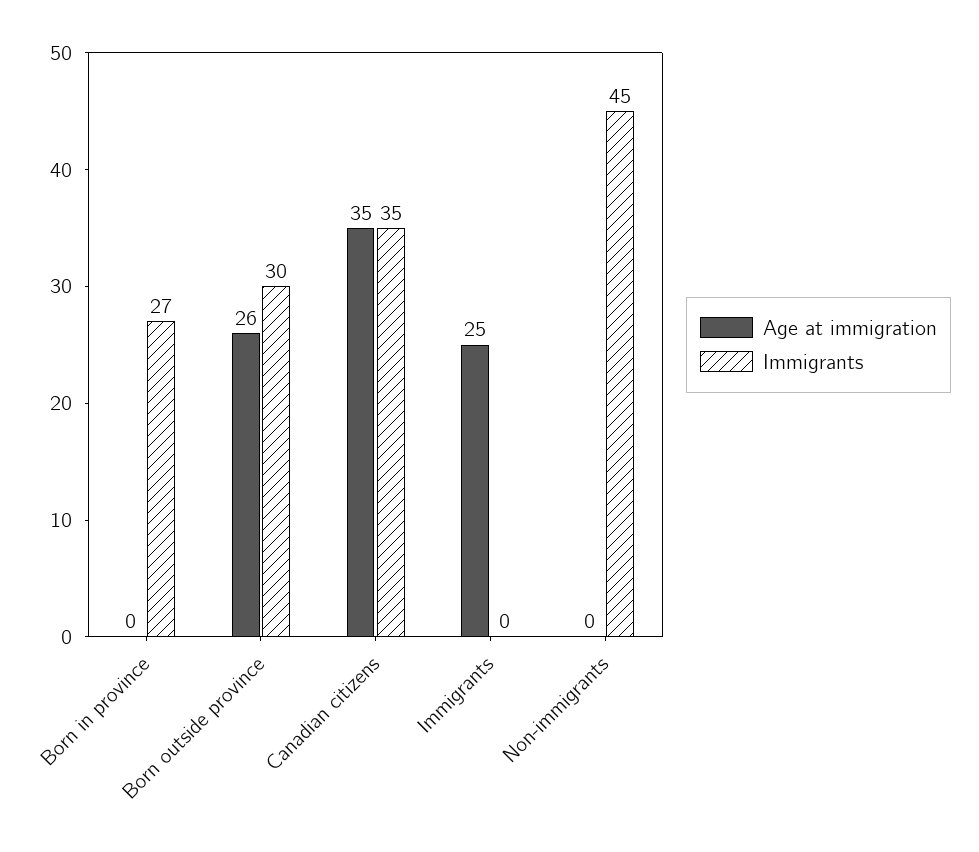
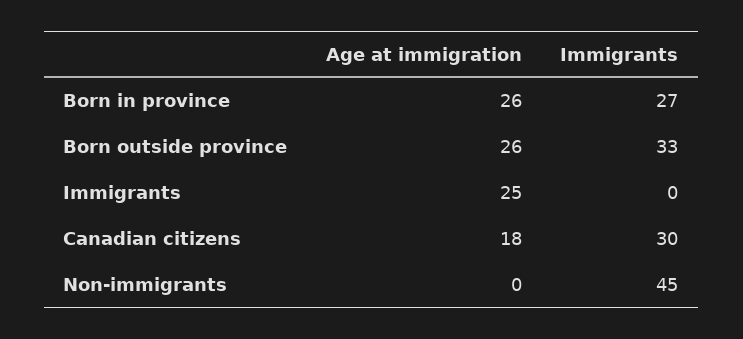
  {
    "Age at immigration": {
-     "Born in province": 0,
+     "Born in province": 26,
      "Born outside province": 26,
-     "Canadian citizens": 35,
+     "Canadian citizens": 18,
      "Immigrants": 25,
      "Non-immigrants": 0
    },
    "Immigrants": {
      "Born in province": 27,
-     "Born outside province": 30,
+     "Born outside province": 33,
-     "Canadian citizens": 35,
+     "Canadian citizens": 30,
      "Immigrants": 0,
      "Non-immigrants": 45
    }
  }

